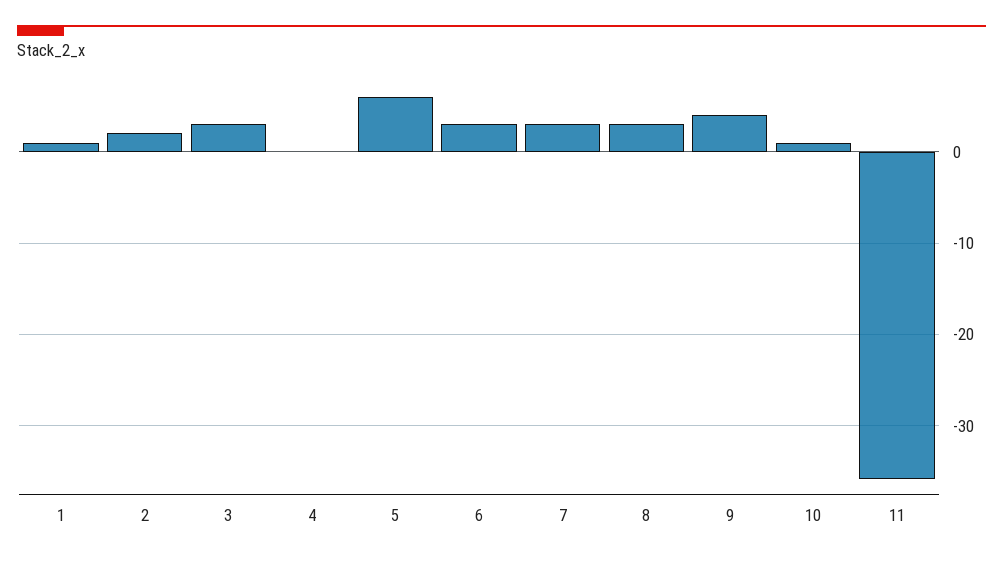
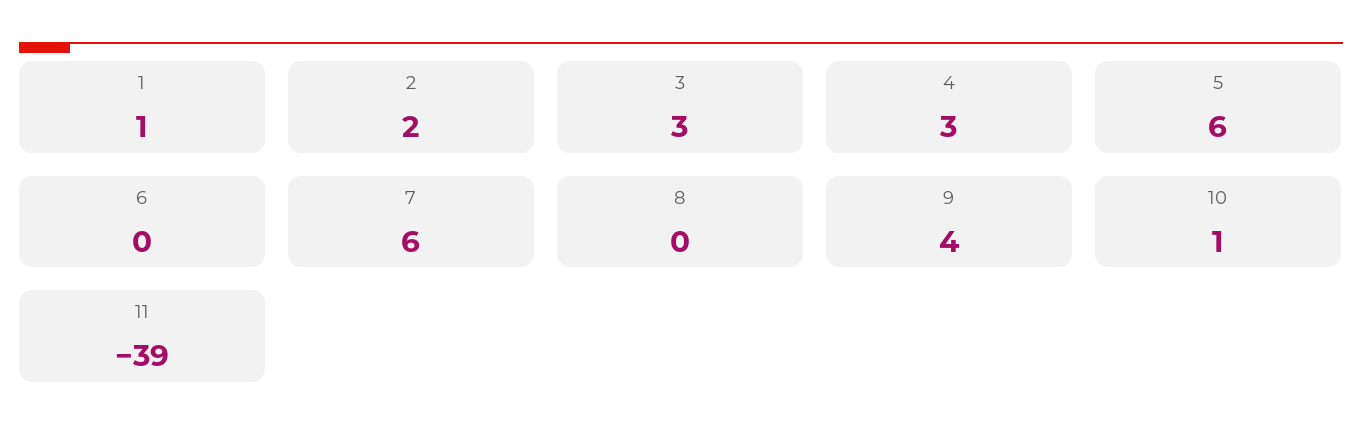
  {
    "1": 1,
    "2": 2,
    "3": 3,
-   "4": 0,
+   "4": 3,
    "5": 6,
-   "6": 3,
+   "6": 0,
-   "7": 3,
+   "7": 6,
-   "8": 3,
+   "8": 0,
    "9": 4,
    "10": 1,
-   "11": -36
+   "11": -39
  }

